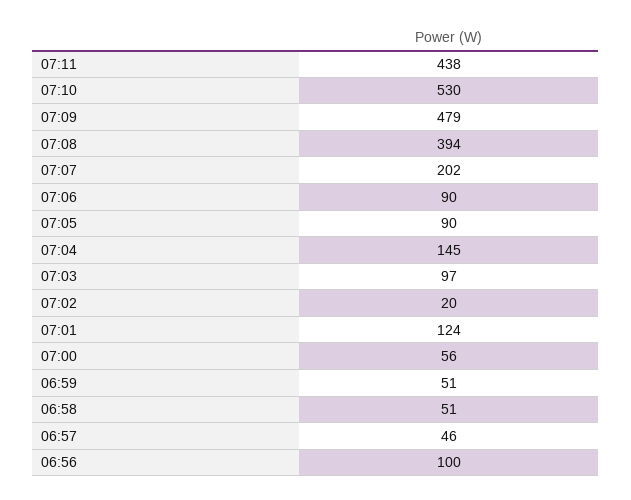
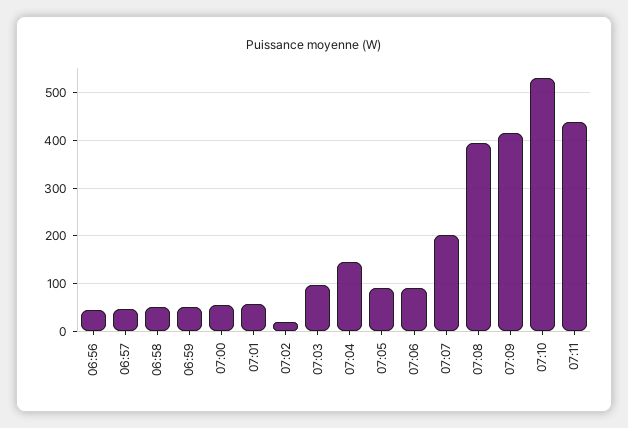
  {
    "07:11": 438,
    "07:10": 530,
-   "07:09": 479,
+   "07:09": 420,
    "07:08": 394,
    "07:07": 202,
    "07:06": 90,
    "07:05": 90,
    "07:04": 145,
    "07:03": 97,
    "07:02": 20,
-   "07:01": 124,
+   "07:01": 60,
    "07:00": 56,
    "06:59": 51,
    "06:58": 51,
    "06:57": 46,
-   "06:56": 100
+   "06:56": 40
  }

